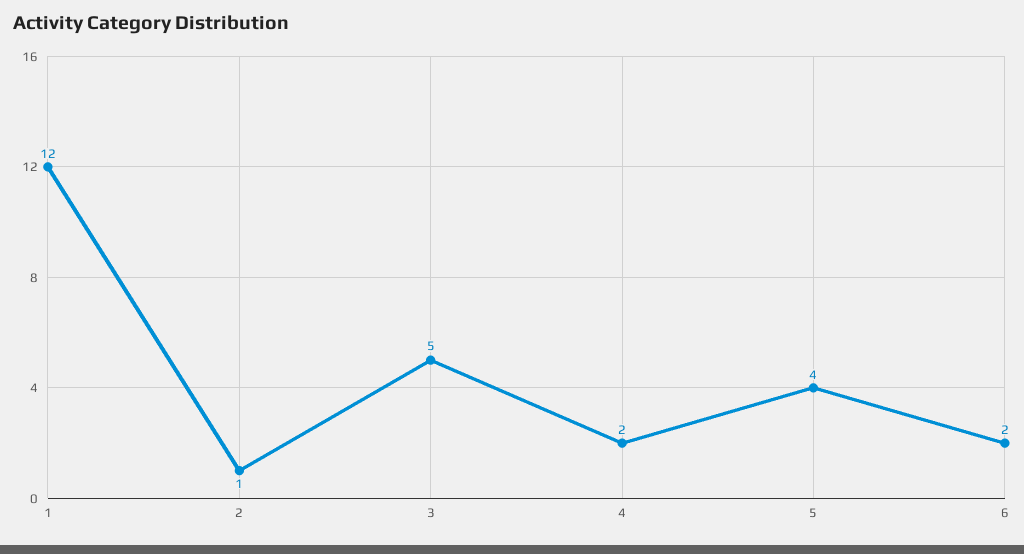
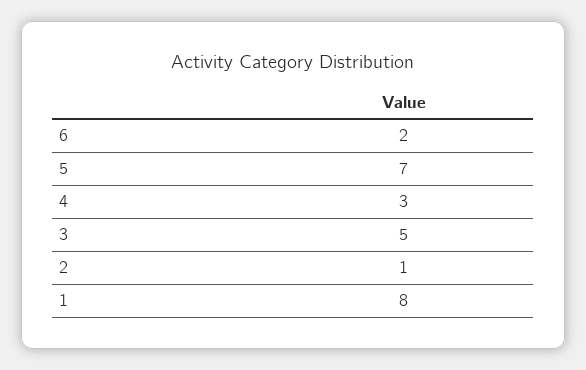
  {
-   "1": 12,
+   "1": 8,
    "2": 1,
    "3": 5,
-   "4": 2,
+   "4": 3,
-   "5": 4,
+   "5": 7,
    "6": 2
  }

